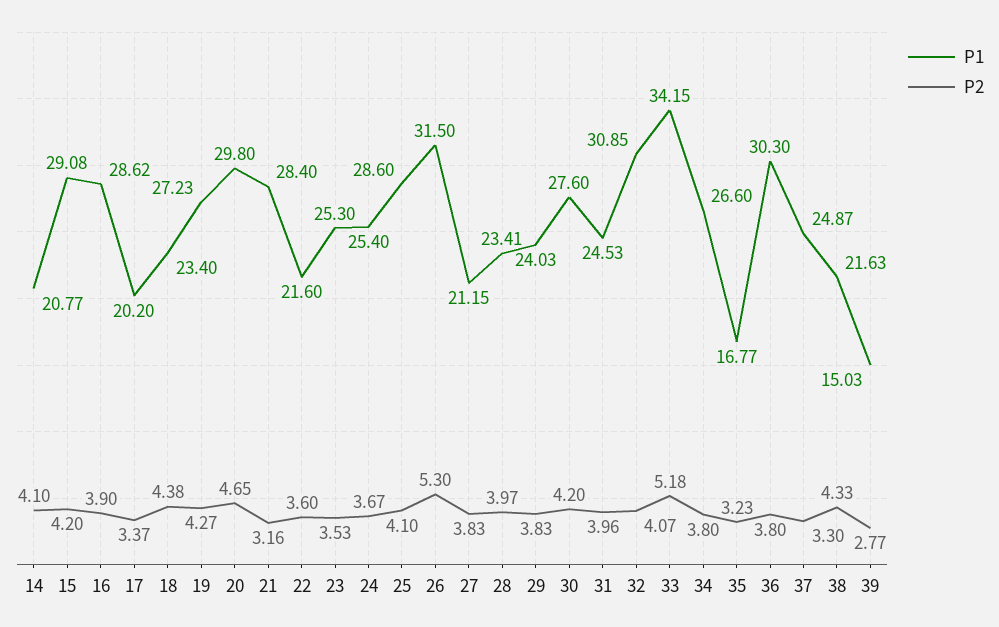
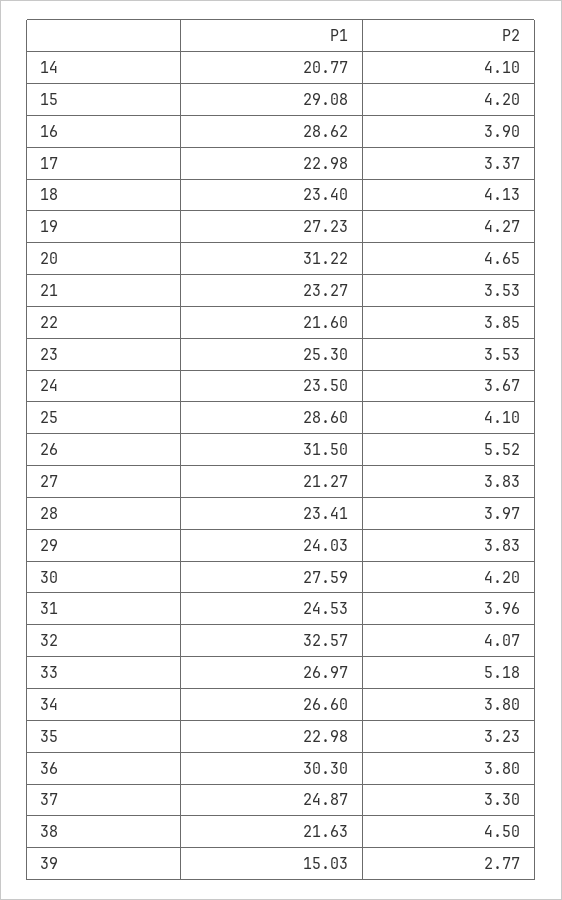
  {
    "P1": {
      "14": 20.77,
      "15": 29.08,
      "16": 28.62,
-     "17": 20.2,
+     "17": 22.98,
      "18": 23.4,
      "19": 27.23,
-     "20": 29.8,
+     "20": 31.22,
-     "21": 28.4,
+     "21": 23.27,
      "22": 21.6,
      "23": 25.3,
-     "24": 25.4,
+     "24": 23.5,
      "25": 28.6,
      "26": 31.5,
-     "27": 21.15,
+     "27": 21.27,
      "28": 23.41,
      "29": 24.03,
-     "30": 27.6,
+     "30": 27.59,
      "31": 24.53,
-     "32": 30.85,
+     "32": 32.57,
-     "33": 34.15,
+     "33": 26.97,
      "34": 26.6,
-     "35": 16.77,
+     "35": 22.98,
      "36": 30.3,
      "37": 24.87,
      "38": 21.63,
      "39": 15.03
    },
    "P2": {
      "14": 4.1,
      "15": 4.2,
      "16": 3.9,
      "17": 3.37,
-     "18": 4.38,
+     "18": 4.13,
      "19": 4.27,
      "20": 4.65,
-     "21": 3.16,
+     "21": 3.53,
-     "22": 3.6,
+     "22": 3.85,
      "23": 3.53,
      "24": 3.67,
      "25": 4.1,
-     "26": 5.3,
+     "26": 5.52,
      "27": 3.83,
      "28": 3.97,
      "29": 3.83,
      "30": 4.2,
      "31": 3.96,
      "32": 4.07,
      "33": 5.18,
      "34": 3.8,
      "35": 3.23,
      "36": 3.8,
      "37": 3.3,
-     "38": 4.33,
+     "38": 4.5,
      "39": 2.77
    }
  }

